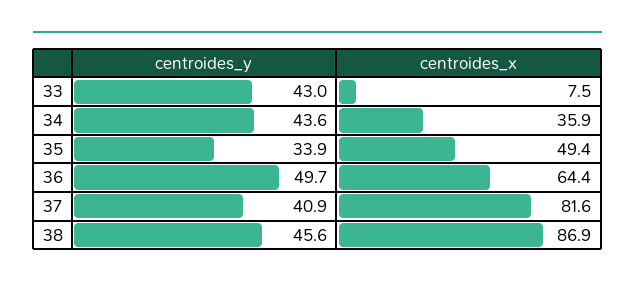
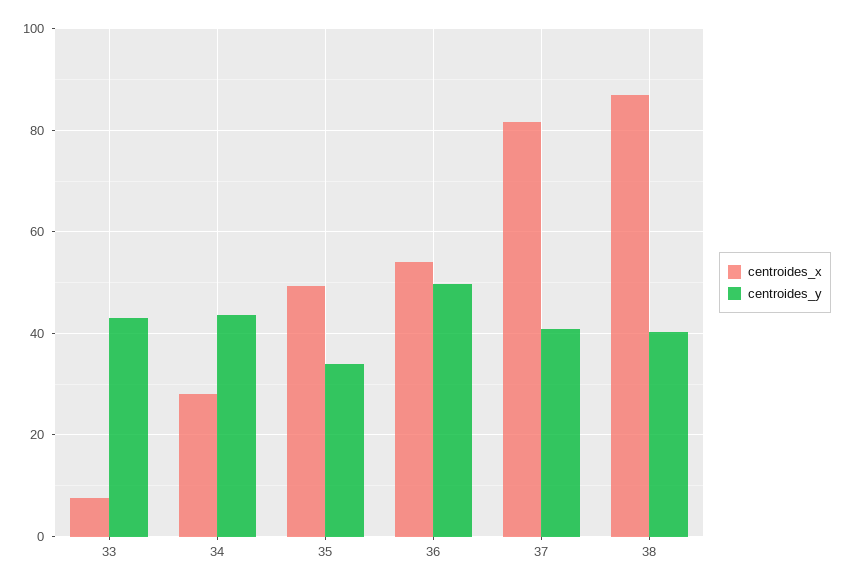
  {
    "centroides_y": {
      "33": 43,
      "34": 43.6,
      "35": 33.9,
      "36": 49.7,
      "37": 40.9,
-     "38": 45.6
+     "38": 40
    },
    "centroides_x": {
      "33": 7.5,
-     "34": 35.9,
+     "34": 28,
      "35": 49.4,
-     "36": 64.4,
+     "36": 54,
      "37": 81.6,
      "38": 86.9
    }
  }

